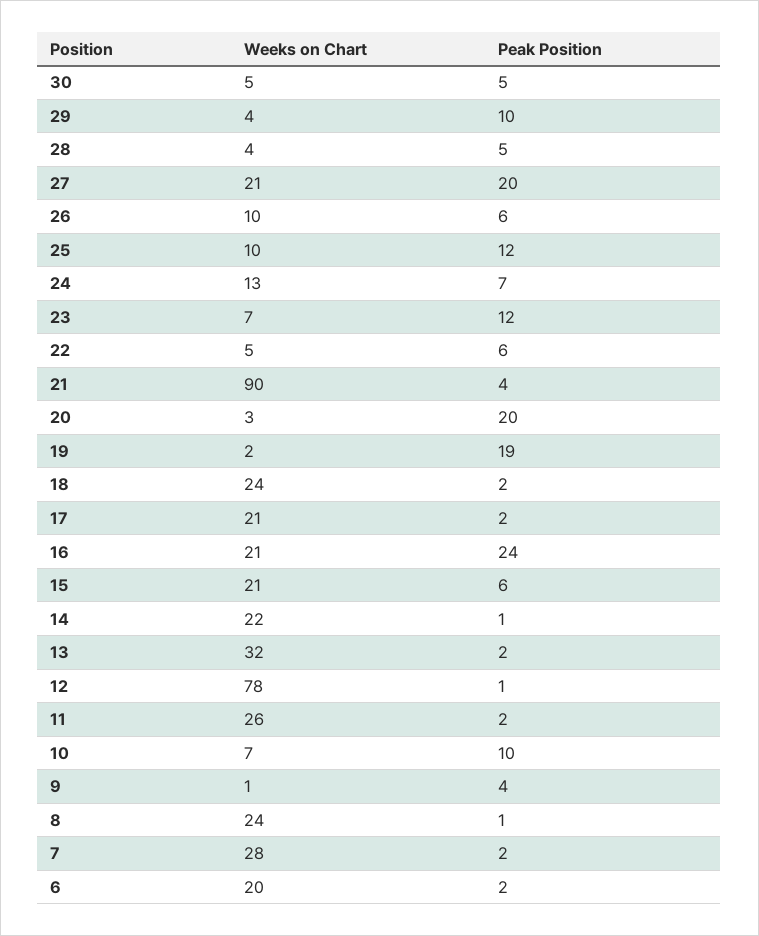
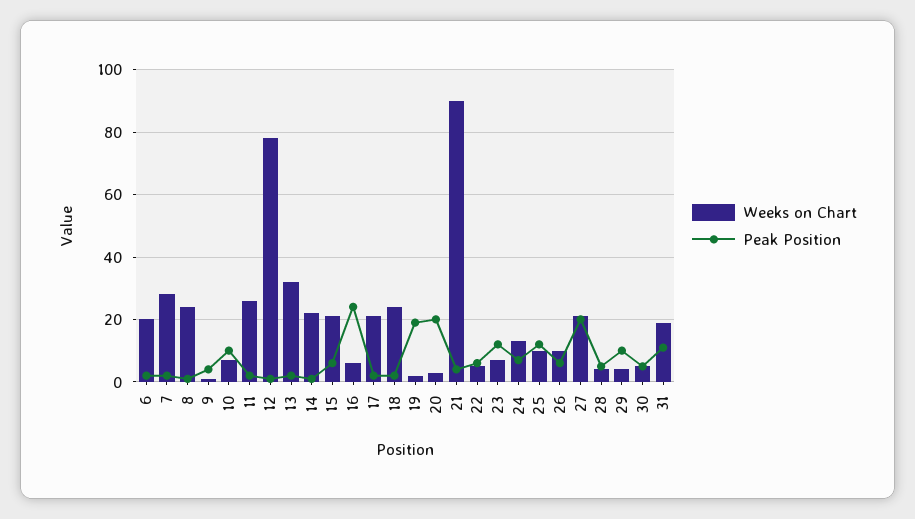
  {
    "Weeks on Chart": {
      "30": 5,
      "29": 4,
      "28": 4,
      "27": 21,
      "26": 10,
      "25": 10,
      "24": 13,
      "23": 7,
      "22": 5,
      "21": 90,
      "20": 3,
      "19": 2,
      "18": 24,
      "17": 21,
-     "16": 21,
+     "16": 5,
      "15": 21,
      "14": 22,
      "13": 32,
      "12": 78,
      "11": 26,
      "10": 7,
      "9": 1,
      "8": 24,
      "7": 28,
-     "6": 20
+     "6": 20,
+     "31": 20
    },
    "Peak Position": {
      "30": 5,
      "29": 10,
      "28": 5,
      "27": 20,
      "26": 6,
      "25": 12,
      "24": 7,
      "23": 12,
      "22": 6,
      "21": 4,
      "20": 20,
      "19": 19,
      "18": 2,
      "17": 2,
      "16": 24,
      "15": 6,
      "14": 1,
      "13": 2,
      "12": 1,
      "11": 2,
      "10": 10,
      "9": 4,
      "8": 1,
      "7": 2,
-     "6": 2
+     "6": 2,
+     "31": 10
    }
  }

